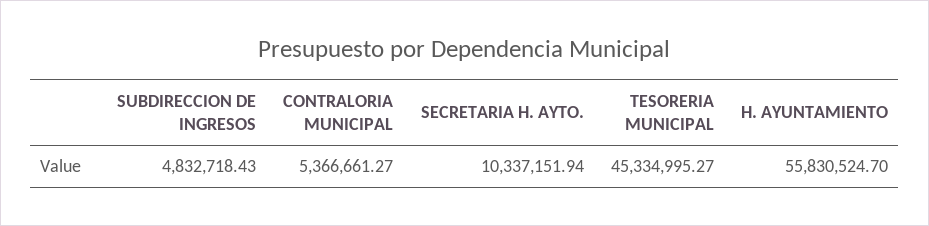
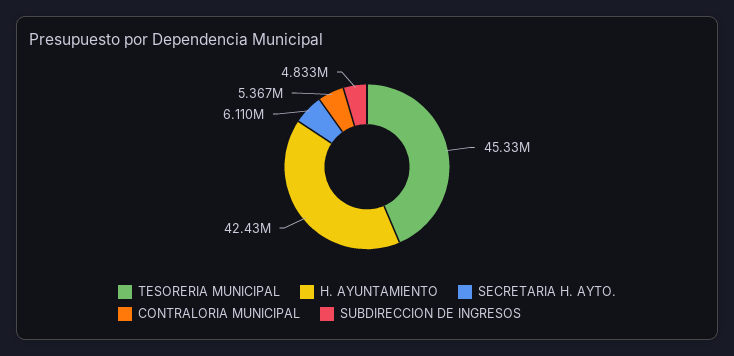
  {
    "SUBDIRECCION DE INGRESOS": 4832718.43,
    "CONTRALORIA MUNICIPAL": 5366661.27,
-   "SECRETARIA H. AYTO.": 10337151.94,
+   "SECRETARIA H. AYTO.": 6110000,
    "TESORERIA MUNICIPAL": 45334995.27,
-   "H. AYUNTAMIENTO": 55830524.7
+   "H. AYUNTAMIENTO": 42430000
  }

